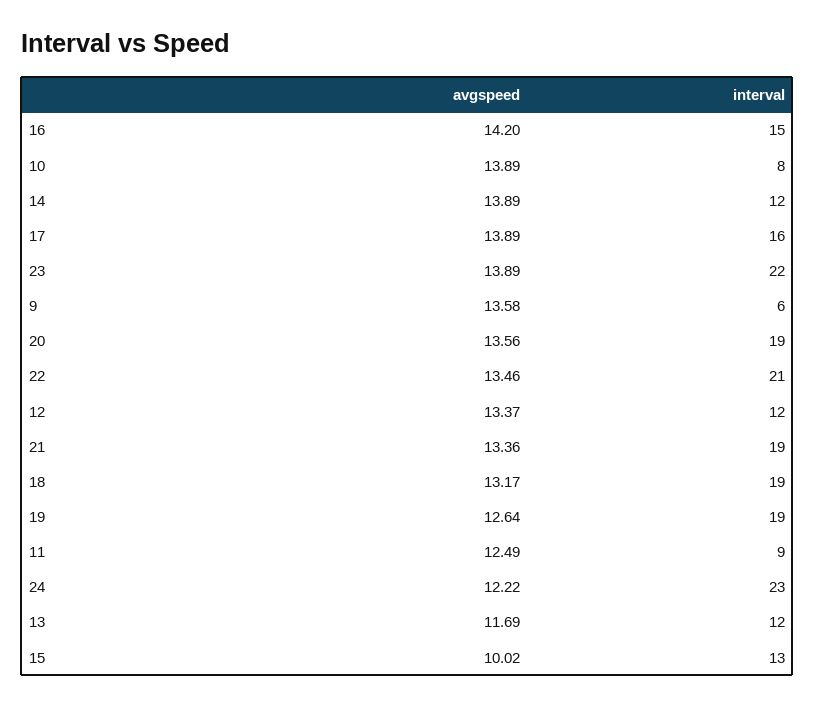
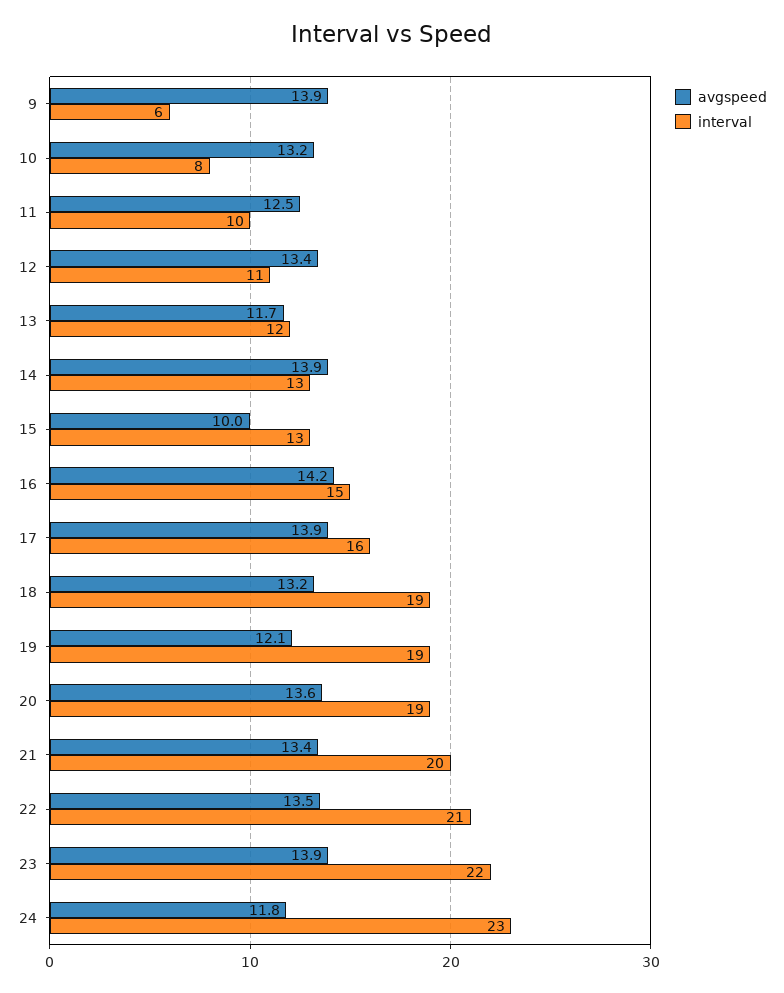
  {
    "avgspeed": {
      "16": 14.2,
-     "10": 13.89,
+     "10": 13.2,
      "14": 13.89,
      "17": 13.89,
      "23": 13.89,
-     "9": 13.58,
+     "9": 13.9,
      "20": 13.56,
      "22": 13.46,
      "12": 13.37,
      "21": 13.36,
      "18": 13.17,
-     "19": 12.64,
+     "19": 12.1,
      "11": 12.49,
-     "24": 12.22,
+     "24": 11.8,
      "13": 11.69,
      "15": 10.02
    },
    "interval": {
      "16": 15,
      "10": 8,
-     "14": 12,
+     "14": 13,
      "17": 16,
      "23": 22,
      "9": 6,
      "20": 19,
      "22": 21,
-     "12": 12,
+     "12": 11,
-     "21": 19,
+     "21": 20,
      "18": 19,
      "19": 19,
-     "11": 9,
+     "11": 10,
      "24": 23,
      "13": 12,
      "15": 13
    }
  }

